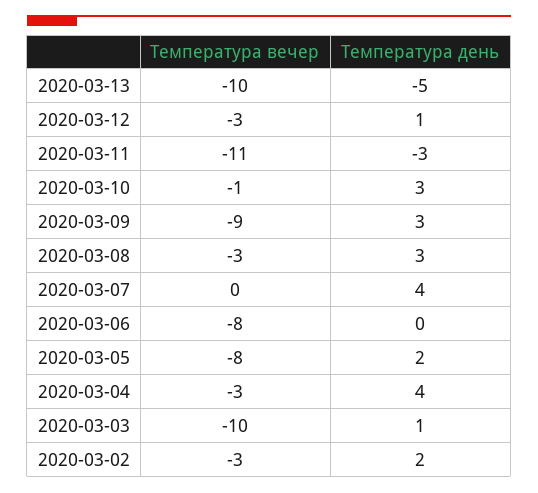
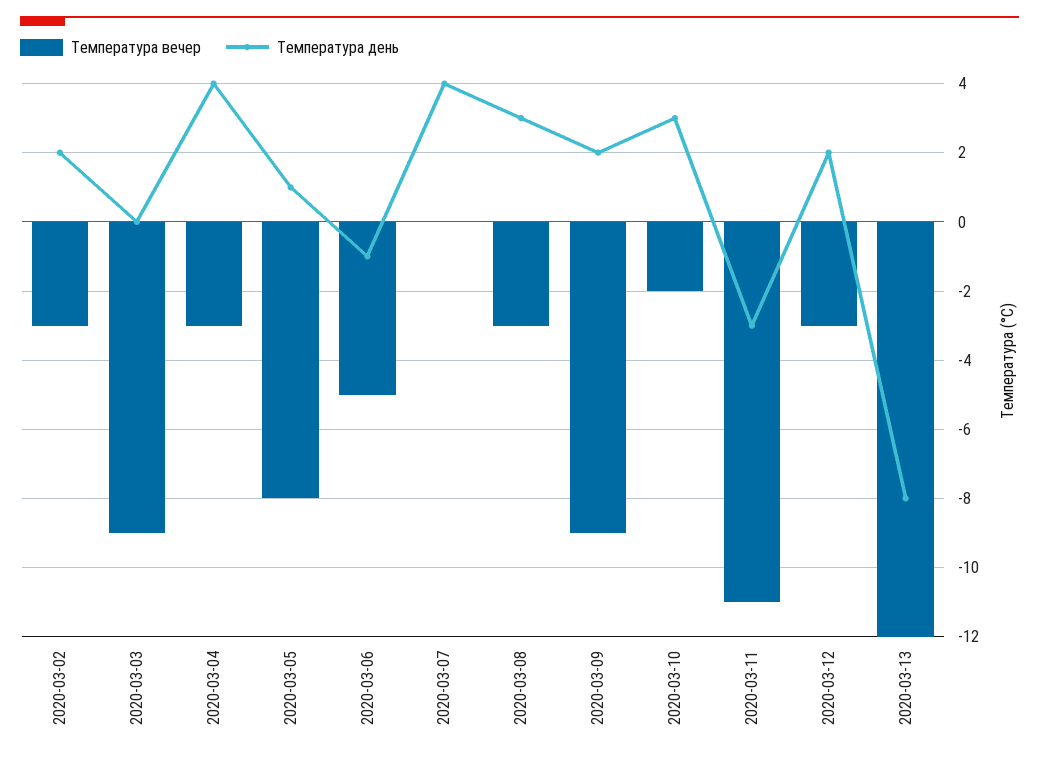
  {
    "Температура вечер": {
-     "2020-03-13": -10,
+     "2020-03-13": -12,
      "2020-03-12": -3,
      "2020-03-11": -11,
-     "2020-03-10": -1,
+     "2020-03-10": -2,
      "2020-03-09": -9,
      "2020-03-08": -3,
      "2020-03-07": 0,
-     "2020-03-06": -8,
+     "2020-03-06": -5,
      "2020-03-05": -8,
      "2020-03-04": -3,
-     "2020-03-03": -10,
+     "2020-03-03": -9,
      "2020-03-02": -3
    },
    "Температура день": {
-     "2020-03-13": -5,
+     "2020-03-13": -8,
-     "2020-03-12": 1,
+     "2020-03-12": 2,
      "2020-03-11": -3,
      "2020-03-10": 3,
-     "2020-03-09": 3,
+     "2020-03-09": 2,
      "2020-03-08": 3,
      "2020-03-07": 4,
-     "2020-03-06": 0,
+     "2020-03-06": -1,
-     "2020-03-05": 2,
+     "2020-03-05": 1,
      "2020-03-04": 4,
-     "2020-03-03": 1,
+     "2020-03-03": 0,
      "2020-03-02": 2
    }
  }

